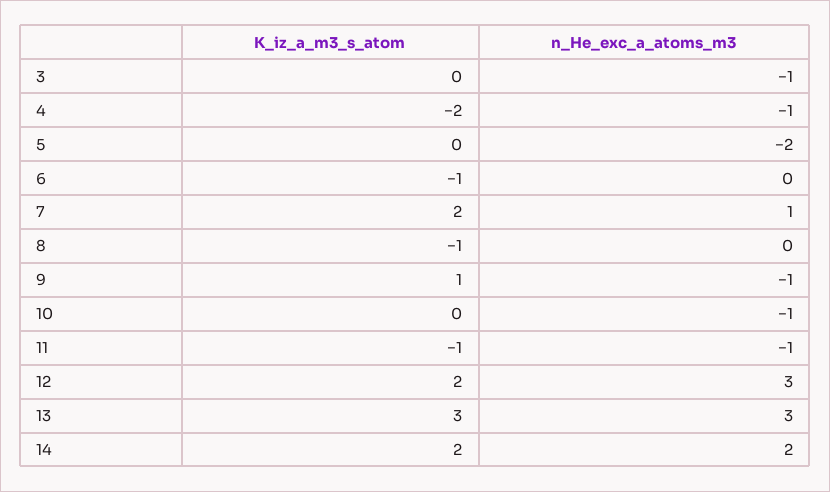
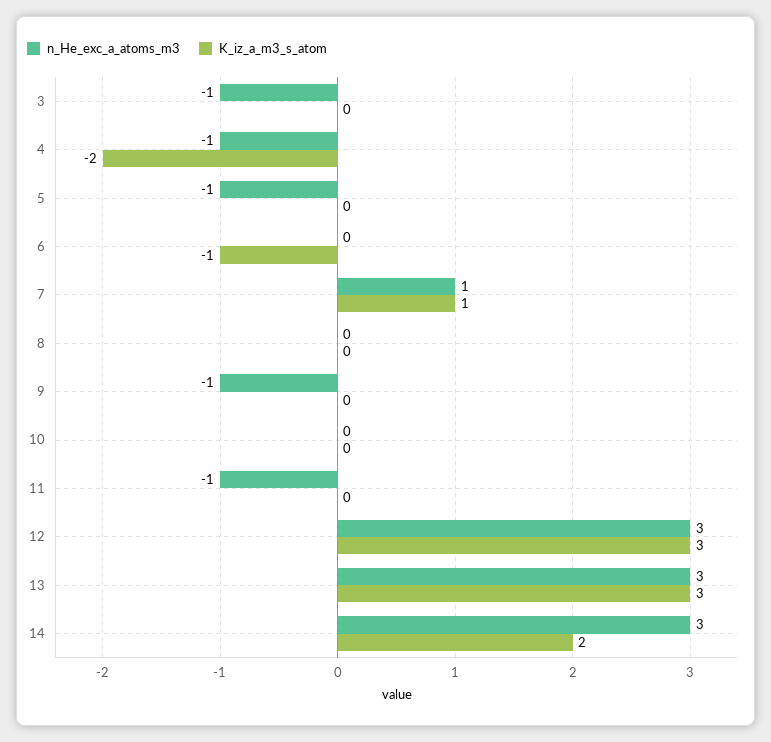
  {
    "K_iz_a_m3_s_atom": {
      "3": 0,
      "4": -2,
      "5": 0,
      "6": -1,
-     "7": 2,
+     "7": 1,
-     "8": -1,
+     "8": 0,
-     "9": 1,
+     "9": 0,
      "10": 0,
-     "11": -1,
+     "11": 0,
-     "12": 2,
+     "12": 3,
      "13": 3,
      "14": 2
    },
    "n_He_exc_a_atoms_m3": {
      "3": -1,
      "4": -1,
-     "5": -2,
+     "5": -1,
      "6": 0,
      "7": 1,
      "8": 0,
      "9": -1,
-     "10": -1,
+     "10": 0,
      "11": -1,
      "12": 3,
      "13": 3,
-     "14": 2
+     "14": 3
    }
  }

